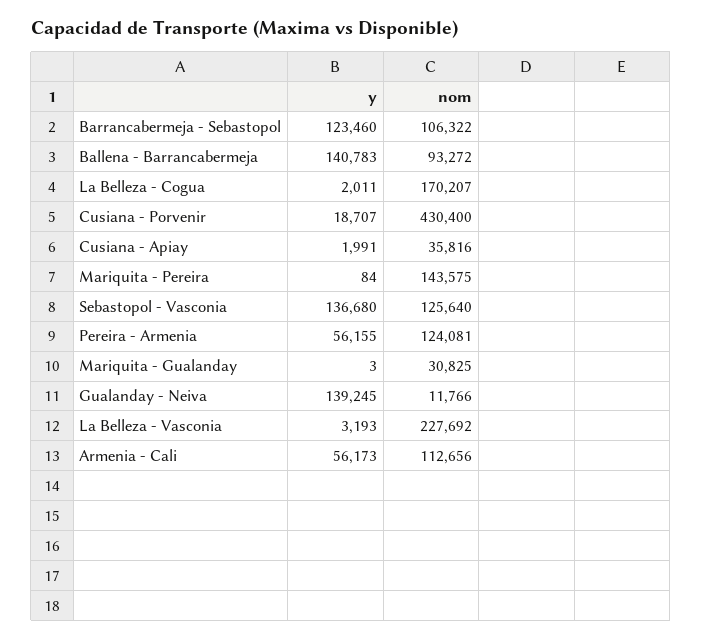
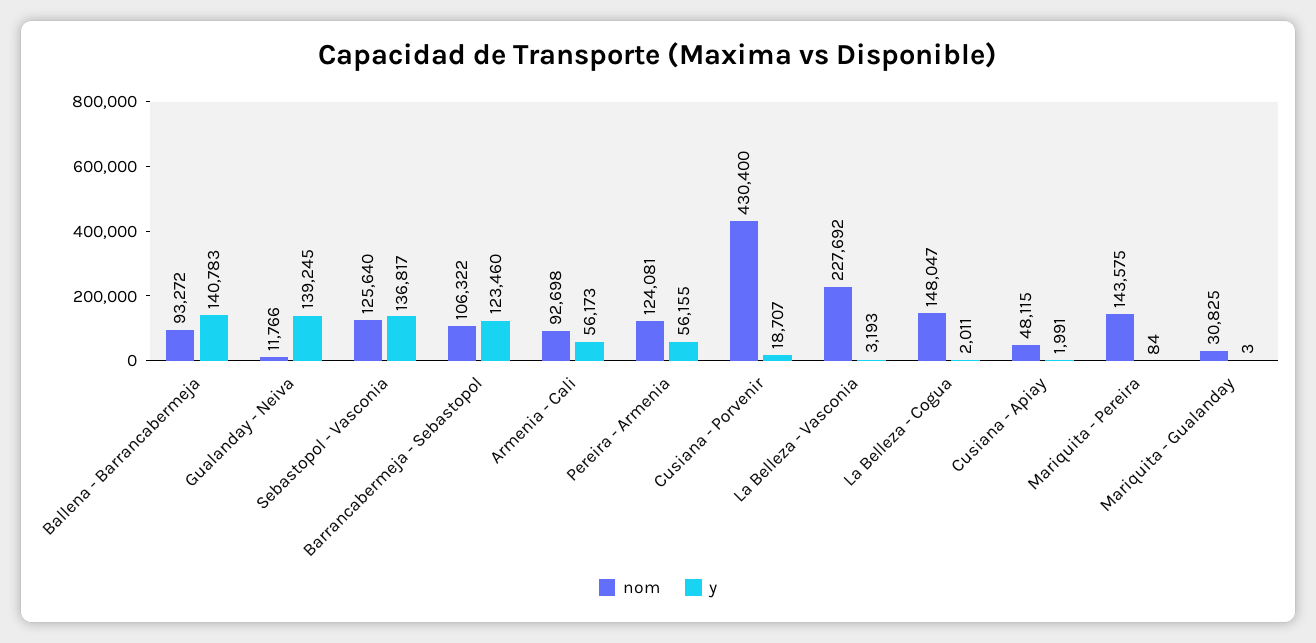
  {
    "y": {
      "Barrancabermeja - Sebastopol": 123460,
      "Ballena - Barrancabermeja": 140783,
      "La Belleza - Cogua": 2011,
      "Cusiana - Porvenir": 18707,
      "Cusiana - Apiay": 1991,
      "Mariquita - Pereira": 84,
-     "Sebastopol - Vasconia": 136680,
+     "Sebastopol - Vasconia": 136817,
      "Pereira - Armenia": 56155,
      "Mariquita - Gualanday": 3,
      "Gualanday - Neiva": 139245,
      "La Belleza - Vasconia": 3193,
      "Armenia - Cali": 56173
    },
    "nom": {
      "Barrancabermeja - Sebastopol": 106322,
      "Ballena - Barrancabermeja": 93272,
-     "La Belleza - Cogua": 170207,
+     "La Belleza - Cogua": 148047,
      "Cusiana - Porvenir": 430400,
-     "Cusiana - Apiay": 35816,
+     "Cusiana - Apiay": 48115,
      "Mariquita - Pereira": 143575,
      "Sebastopol - Vasconia": 125640,
      "Pereira - Armenia": 124081,
      "Mariquita - Gualanday": 30825,
      "Gualanday - Neiva": 11766,
      "La Belleza - Vasconia": 227692,
-     "Armenia - Cali": 112656
+     "Armenia - Cali": 92698
    }
  }

